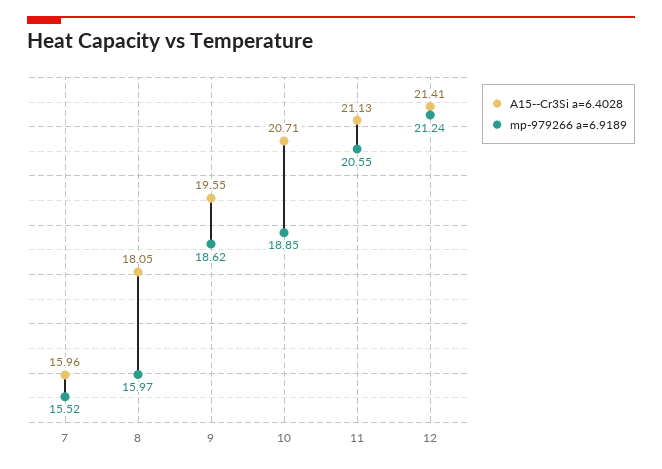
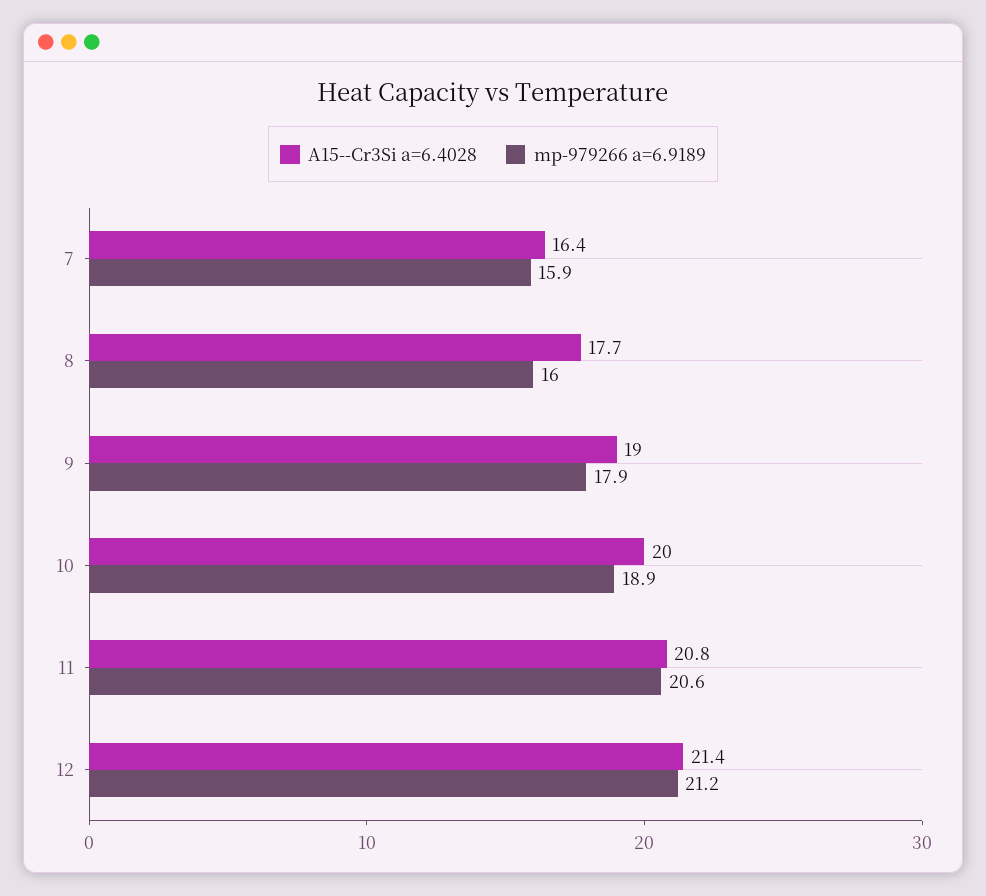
  {
    "A15--Cr3Si a=6.4028": {
-     "7": 15.96,
+     "7": 16.4,
-     "8": 18.05,
+     "8": 17.7,
-     "9": 19.55,
+     "9": 19,
-     "10": 20.71,
+     "10": 20,
-     "11": 21.13,
+     "11": 20.8,
      "12": 21.41
    },
    "mp-979266 a=6.9189": {
-     "7": 15.52,
+     "7": 15.9,
      "8": 15.97,
-     "9": 18.62,
+     "9": 17.9,
      "10": 18.85,
      "11": 20.55,
      "12": 21.24
    }
  }

